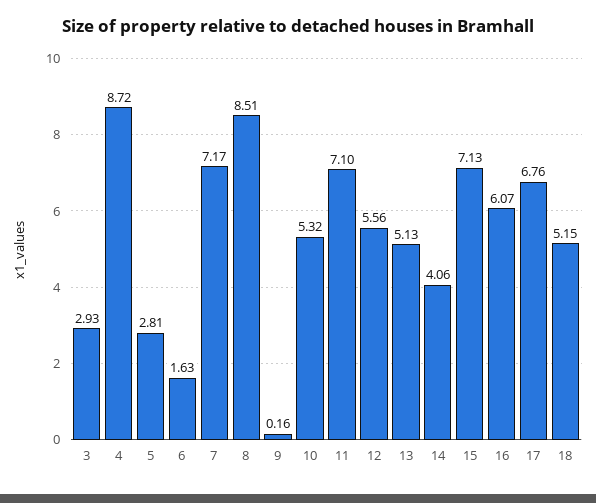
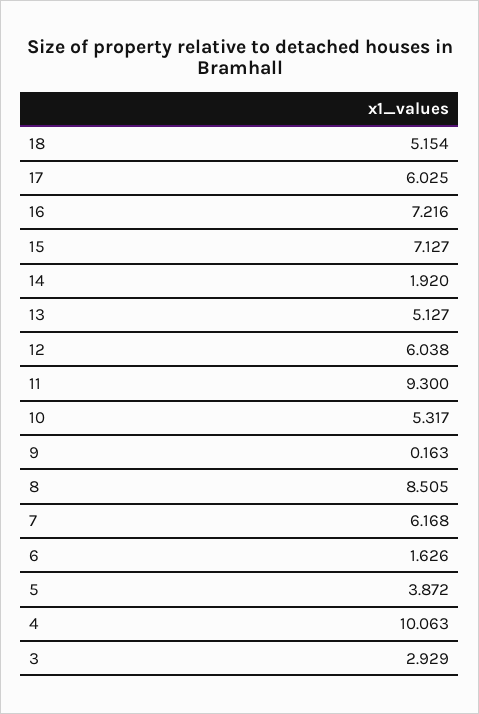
  {
    "3": 2.929,
-   "4": 8.72,
+   "4": 10.063,
-   "5": 2.81,
+   "5": 3.872,
    "6": 1.626,
-   "7": 7.17,
+   "7": 6.168,
    "8": 8.505,
    "9": 0.163,
    "10": 5.317,
-   "11": 7.1,
+   "11": 9.3,
-   "12": 5.56,
+   "12": 6.038,
    "13": 5.127,
-   "14": 4.06,
+   "14": 1.92,
    "15": 7.127,
-   "16": 6.07,
+   "16": 7.216,
-   "17": 6.76,
+   "17": 6.025,
    "18": 5.154
  }

